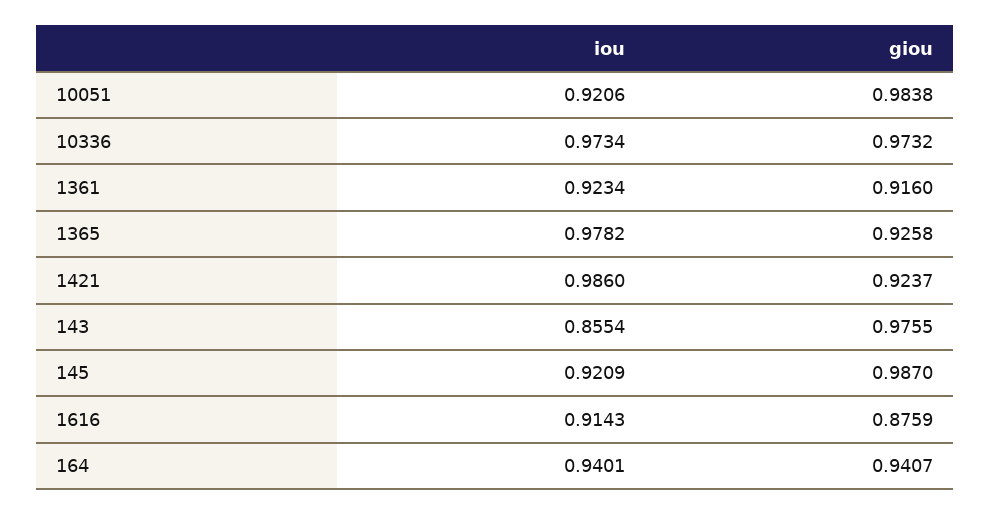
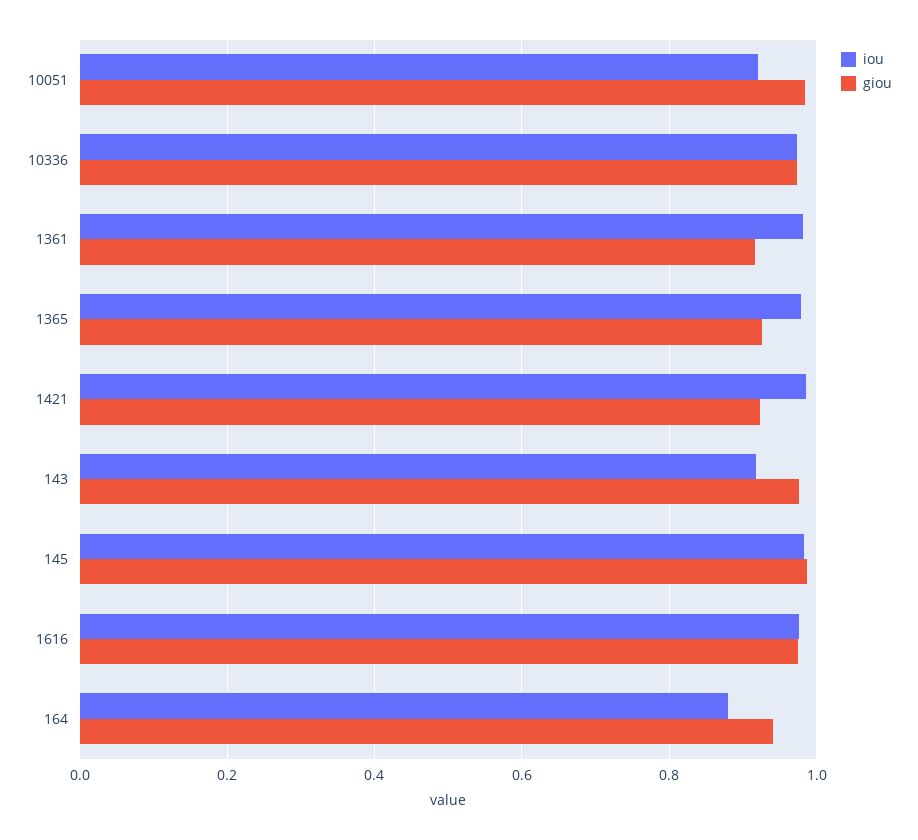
  {
    "iou": {
      "10051": 0.9206,
      "10336": 0.9734,
-     "1361": 0.9234,
+     "1361": 0.98,
      "1365": 0.9782,
      "1421": 0.986,
-     "143": 0.8554,
+     "143": 0.92,
-     "145": 0.9209,
+     "145": 0.98,
-     "1616": 0.9143,
+     "1616": 0.98,
-     "164": 0.9401
+     "164": 0.88
    },
    "giou": {
      "10051": 0.9838,
      "10336": 0.9732,
      "1361": 0.916,
      "1365": 0.9258,
      "1421": 0.9237,
      "143": 0.9755,
      "145": 0.987,
-     "1616": 0.8759,
+     "1616": 0.98,
      "164": 0.9407
    }
  }

